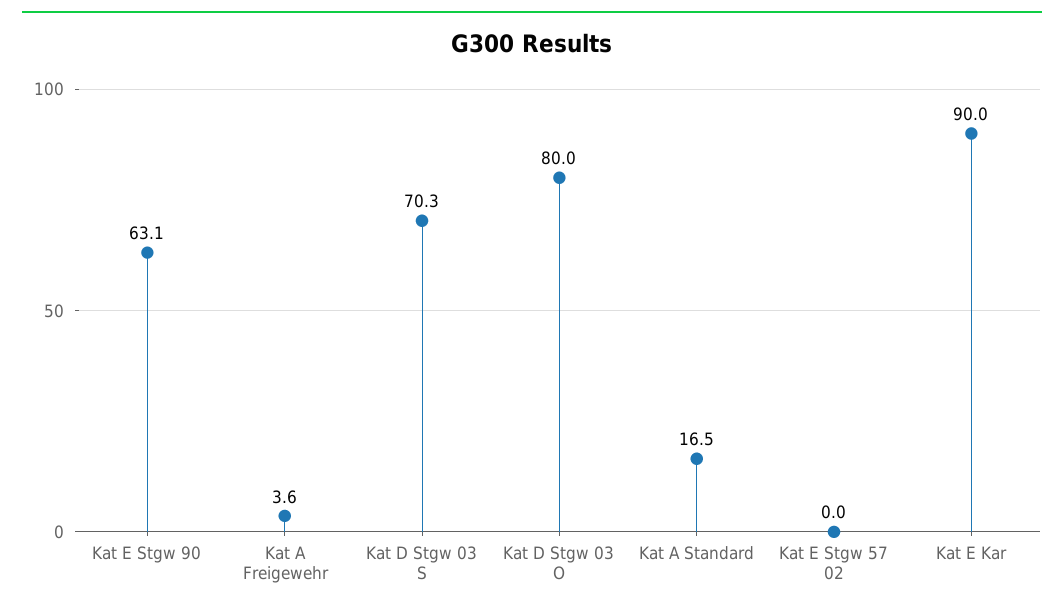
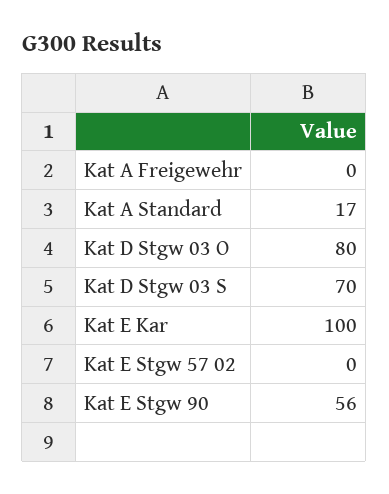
  {
-   "Kat E Stgw 90": 63.1,
+   "Kat E Stgw 90": 56,
-   "Kat A Freigewehr": 3.6,
+   "Kat A Freigewehr": 0,
    "Kat D Stgw 03 S": 70.3,
    "Kat D Stgw 03 O": 80,
    "Kat A Standard": 16.5,
    "Kat E Stgw 57 02": 0,
-   "Kat E Kar": 90
+   "Kat E Kar": 100
  }

